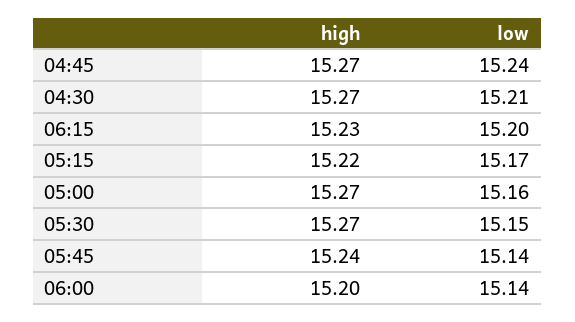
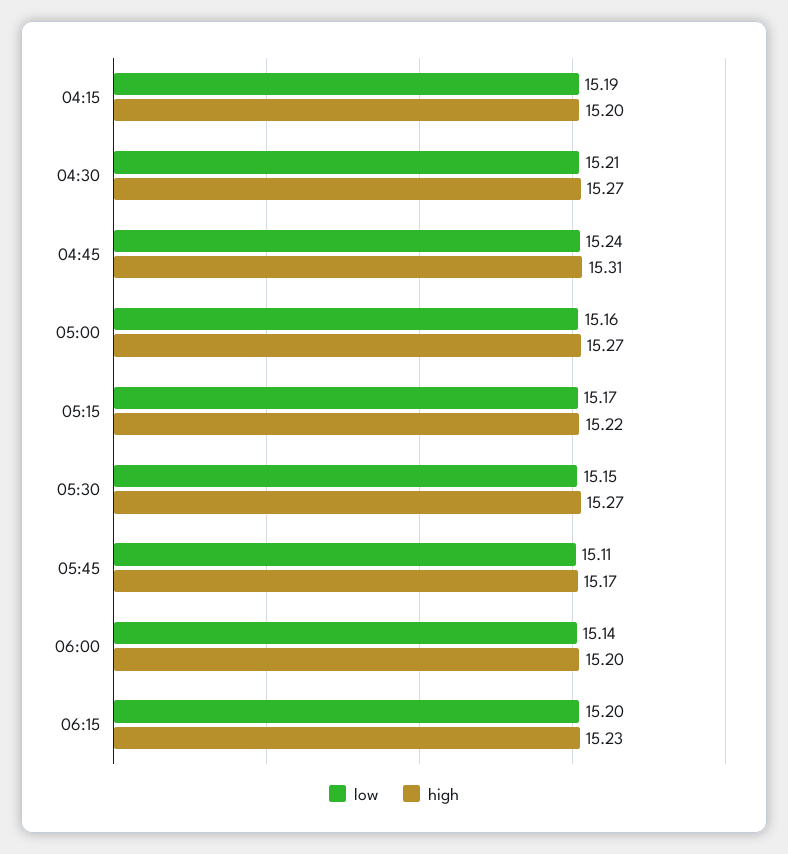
  {
    "high": {
-     "04:45": 15.27,
+     "04:45": 15.31,
      "04:30": 15.27,
      "06:15": 15.23,
      "05:15": 15.22,
      "05:00": 15.27,
      "05:30": 15.27,
-     "05:45": 15.24,
+     "05:45": 15.17,
-     "06:00": 15.2
+     "06:00": 15.2,
+     "04:15": 15.2
    },
    "low": {
      "04:45": 15.24,
      "04:30": 15.21,
      "06:15": 15.2,
      "05:15": 15.17,
      "05:00": 15.16,
      "05:30": 15.15,
-     "05:45": 15.14,
+     "05:45": 15.11,
-     "06:00": 15.14
+     "06:00": 15.14,
+     "04:15": 15.19
    }
  }

